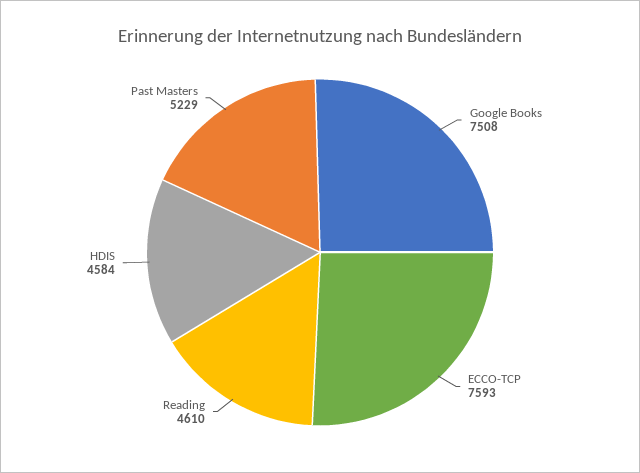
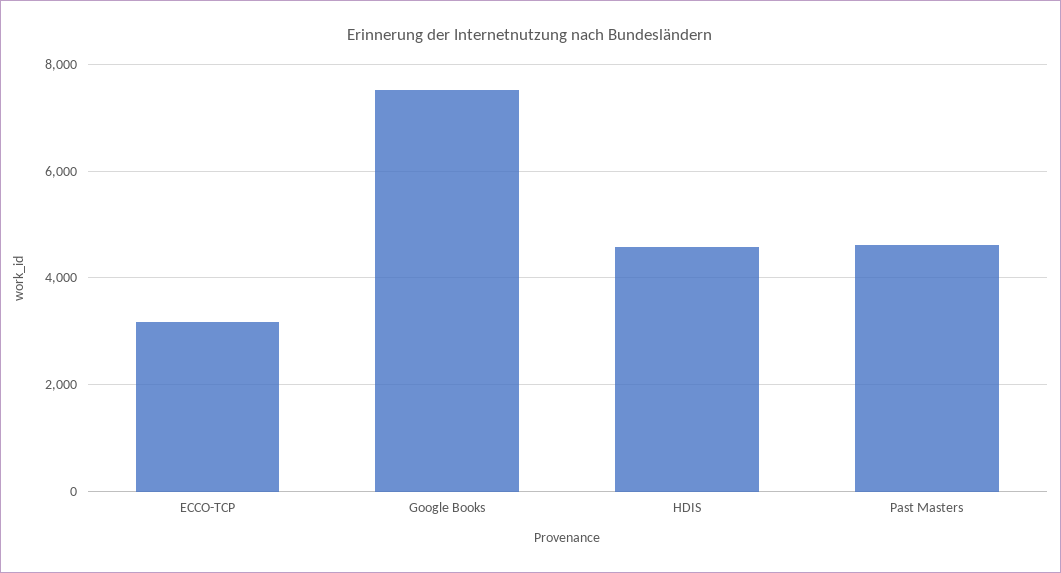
  {
    "Google Books": 7508,
-   "ECCO-TCP": 7593,
+   "ECCO-TCP": 3200,
-   "Reading": 4610,
    "HDIS": 4584,
-   "Past Masters": 5229
+   "Past Masters": 4600
  }

